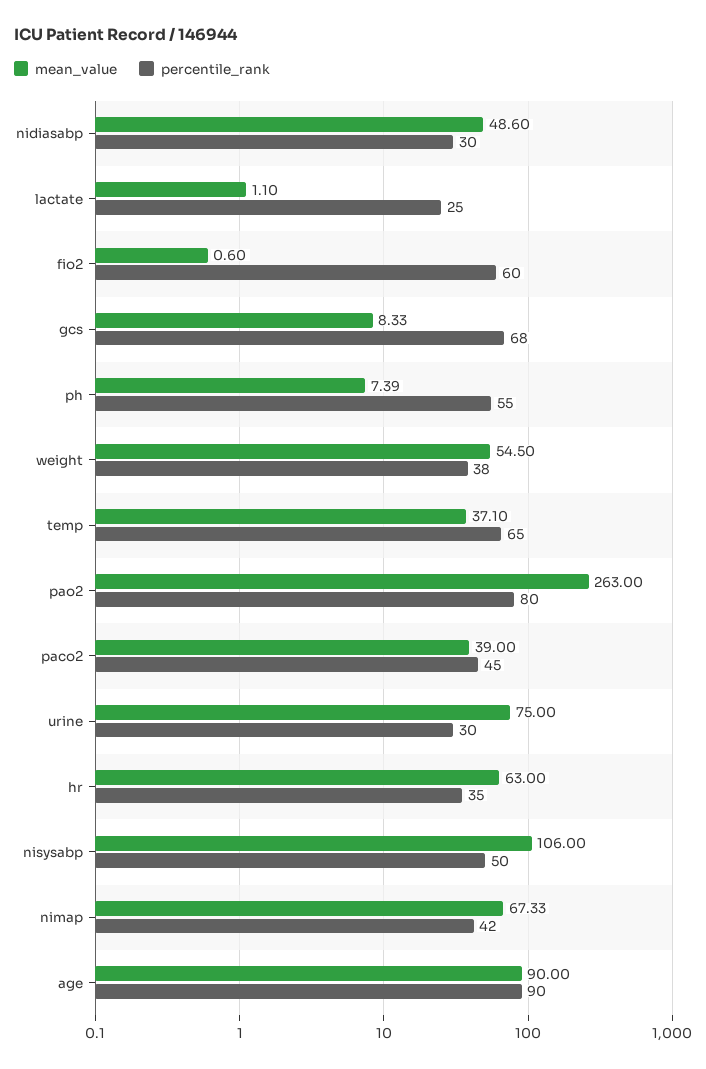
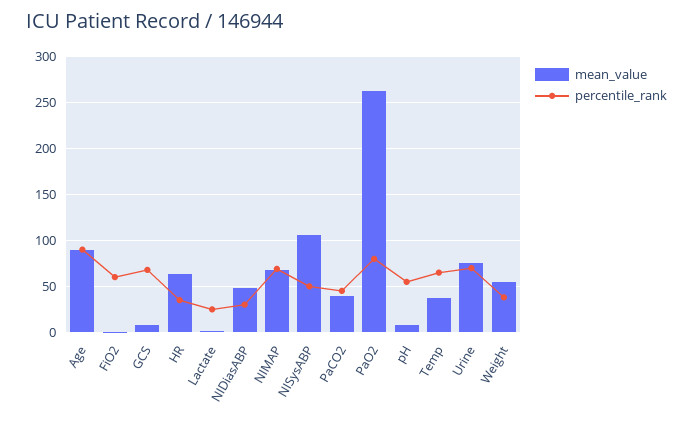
  {
    "mean_value": {
      "nidiasabp": 48.6,
      "lactate": 1.1,
      "fio2": 0.6,
      "gcs": 8.33,
      "ph": 7.39,
      "weight": 54.5,
      "temp": 37.1,
      "pao2": 263,
      "paco2": 39,
      "urine": 75,
      "hr": 63,
      "nisysabp": 106,
      "nimap": 67.33,
      "age": 90
    },
    "percentile_rank": {
      "nidiasabp": 30,
      "lactate": 25,
      "fio2": 60,
      "gcs": 68,
      "ph": 55,
      "weight": 38,
      "temp": 65,
      "pao2": 80,
      "paco2": 45,
-     "urine": 30,
+     "urine": 70,
      "hr": 35,
      "nisysabp": 50,
-     "nimap": 42,
+     "nimap": 70,
      "age": 90
    }
  }

